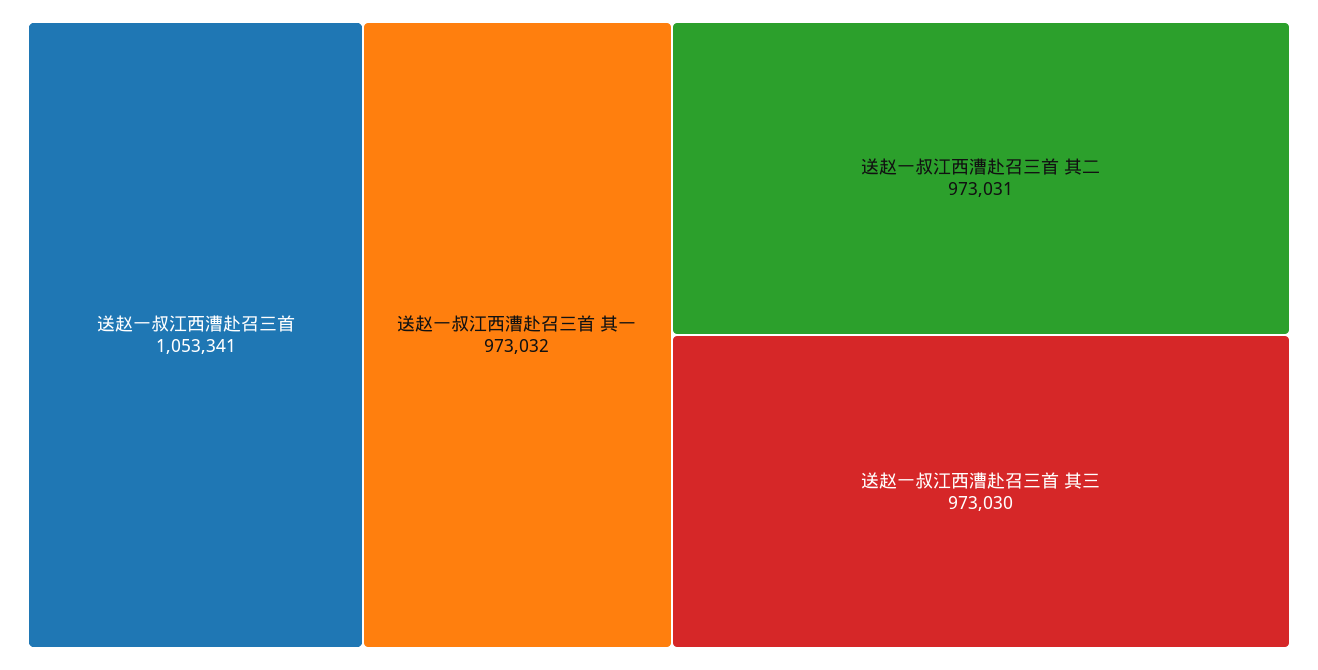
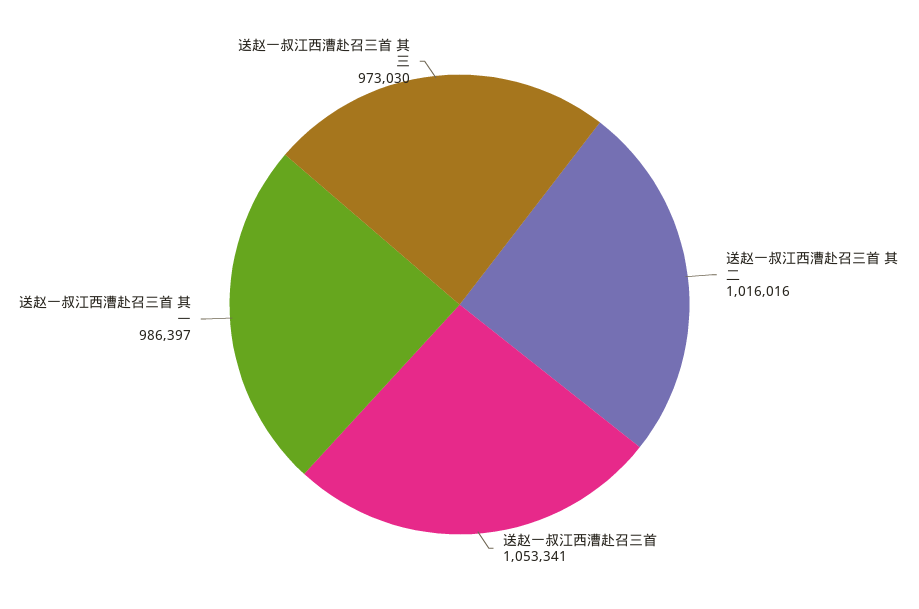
  {
    "送赵一叔江西漕赴召三首": 1053341,
-   "送赵一叔江西漕赴召三首 其一": 973032,
+   "送赵一叔江西漕赴召三首 其一": 986397,
-   "送赵一叔江西漕赴召三首 其二": 973031,
+   "送赵一叔江西漕赴召三首 其二": 1016016,
    "送赵一叔江西漕赴召三首 其三": 973030
  }

